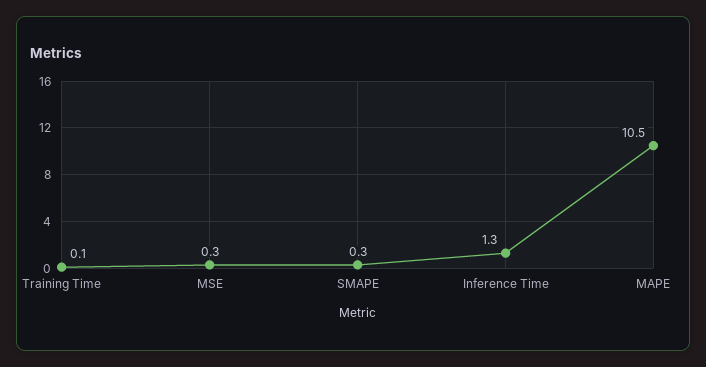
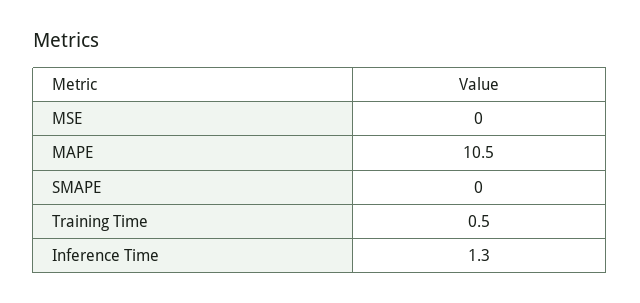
  {
-   "Training Time": 0.1,
+   "Training Time": 0.5,
-   "MSE": 0.3,
+   "MSE": 0,
-   "SMAPE": 0.3,
+   "SMAPE": 0,
    "Inference Time": 1.3,
    "MAPE": 10.5
  }

